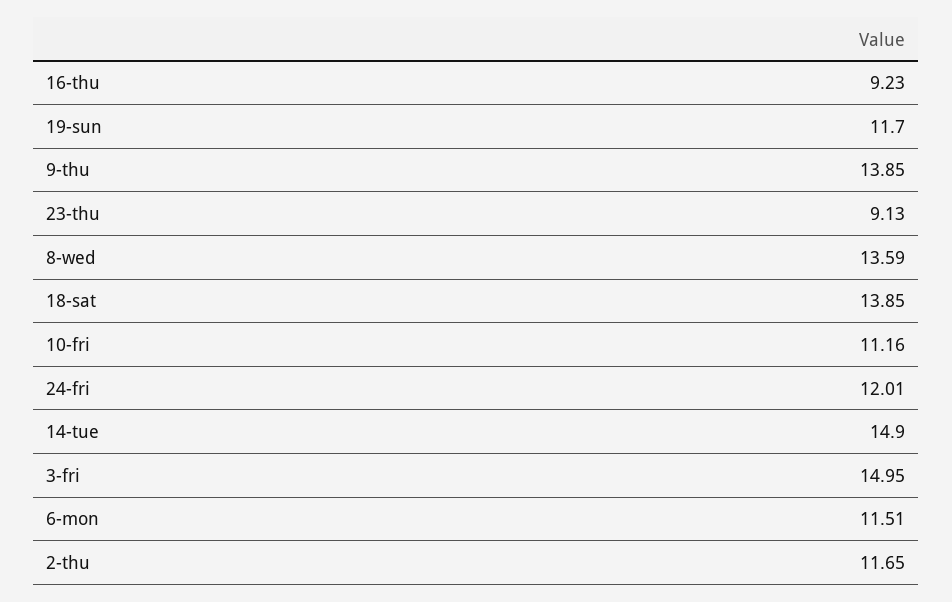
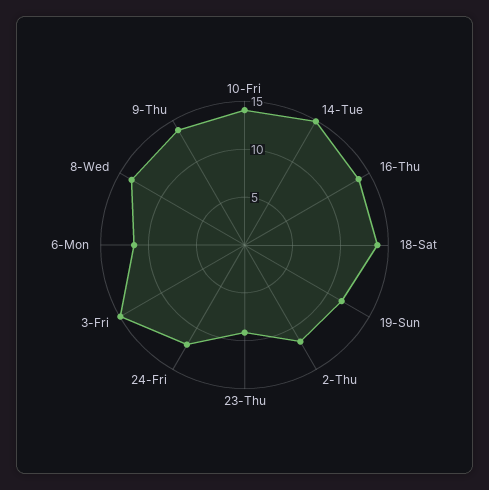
  {
-   "16-thu": 9.23,
+   "16-thu": 14,
    "19-sun": 11.7,
    "9-thu": 13.85,
    "23-thu": 9.13,
    "8-wed": 13.59,
    "18-sat": 13.85,
-   "10-fri": 11.16,
+   "10-fri": 14,
    "24-fri": 12.01,
    "14-tue": 14.9,
    "3-fri": 14.95,
    "6-mon": 11.51,
    "2-thu": 11.65
  }

